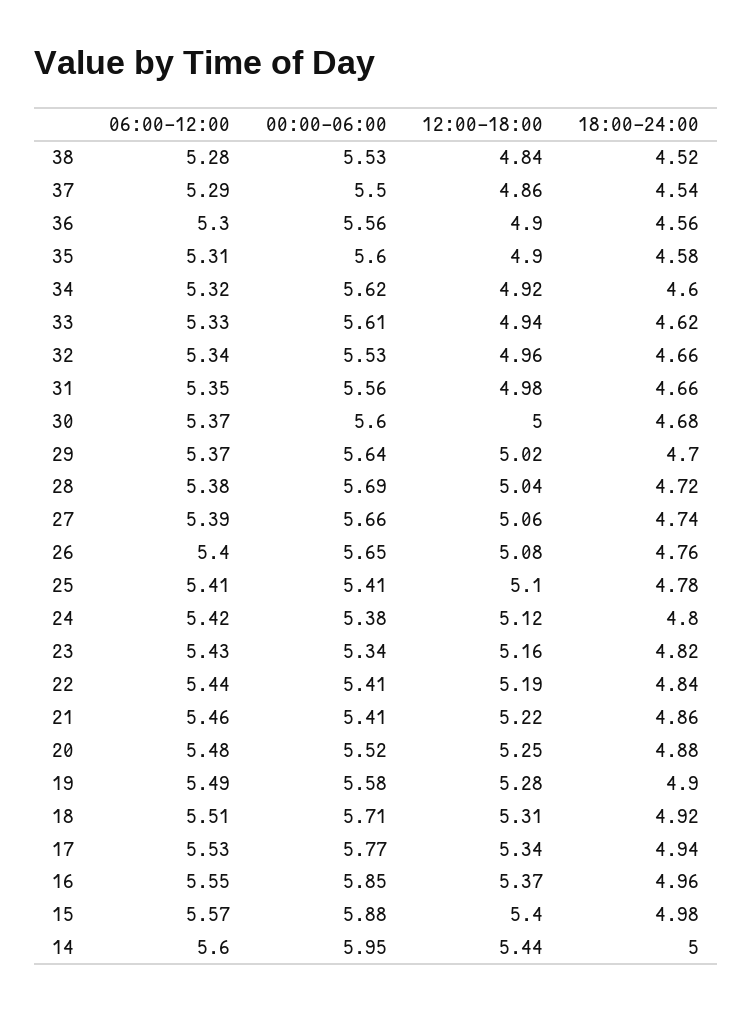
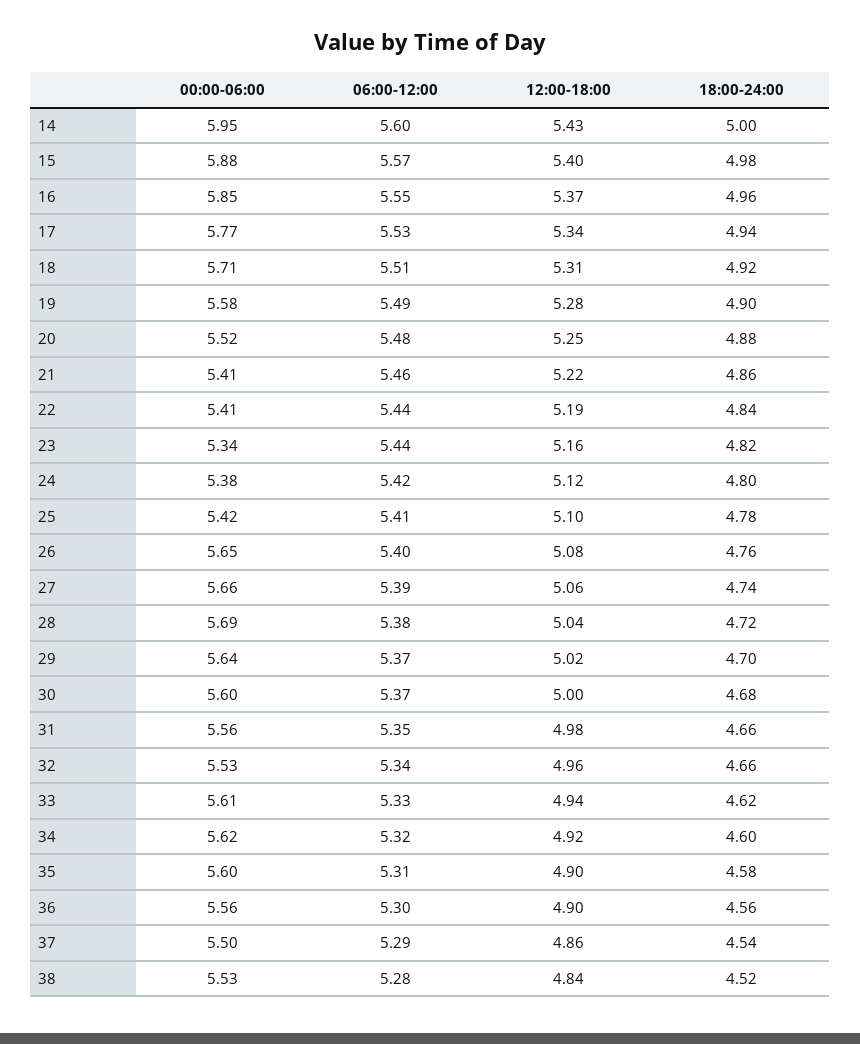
  {
    "06:00-12:00": {
      "38": 5.28,
      "37": 5.29,
      "36": 5.3,
      "35": 5.31,
      "34": 5.32,
      "33": 5.33,
      "32": 5.34,
      "31": 5.35,
      "30": 5.37,
      "29": 5.37,
      "28": 5.38,
      "27": 5.39,
      "26": 5.4,
      "25": 5.41,
      "24": 5.42,
-     "23": 5.43,
+     "23": 5.44,
      "22": 5.44,
      "21": 5.46,
      "20": 5.48,
      "19": 5.49,
      "18": 5.51,
      "17": 5.53,
      "16": 5.55,
      "15": 5.57,
      "14": 5.6
    },
    "00:00-06:00": {
      "38": 5.53,
      "37": 5.5,
      "36": 5.56,
      "35": 5.6,
      "34": 5.62,
      "33": 5.61,
      "32": 5.53,
      "31": 5.56,
      "30": 5.6,
      "29": 5.64,
      "28": 5.69,
      "27": 5.66,
      "26": 5.65,
-     "25": 5.41,
+     "25": 5.42,
      "24": 5.38,
      "23": 5.34,
      "22": 5.41,
      "21": 5.41,
      "20": 5.52,
      "19": 5.58,
      "18": 5.71,
      "17": 5.77,
      "16": 5.85,
      "15": 5.88,
      "14": 5.95
    },
    "12:00-18:00": {
      "38": 4.84,
      "37": 4.86,
      "36": 4.9,
      "35": 4.9,
      "34": 4.92,
      "33": 4.94,
      "32": 4.96,
      "31": 4.98,
      "30": 5,
      "29": 5.02,
      "28": 5.04,
      "27": 5.06,
      "26": 5.08,
      "25": 5.1,
      "24": 5.12,
      "23": 5.16,
      "22": 5.19,
      "21": 5.22,
      "20": 5.25,
      "19": 5.28,
      "18": 5.31,
      "17": 5.34,
      "16": 5.37,
      "15": 5.4,
-     "14": 5.44
+     "14": 5.43
    },
    "18:00-24:00": {
      "38": 4.52,
      "37": 4.54,
      "36": 4.56,
      "35": 4.58,
      "34": 4.6,
      "33": 4.62,
      "32": 4.66,
      "31": 4.66,
      "30": 4.68,
      "29": 4.7,
      "28": 4.72,
      "27": 4.74,
      "26": 4.76,
      "25": 4.78,
      "24": 4.8,
      "23": 4.82,
      "22": 4.84,
      "21": 4.86,
      "20": 4.88,
      "19": 4.9,
      "18": 4.92,
      "17": 4.94,
      "16": 4.96,
      "15": 4.98,
      "14": 5
    }
  }

